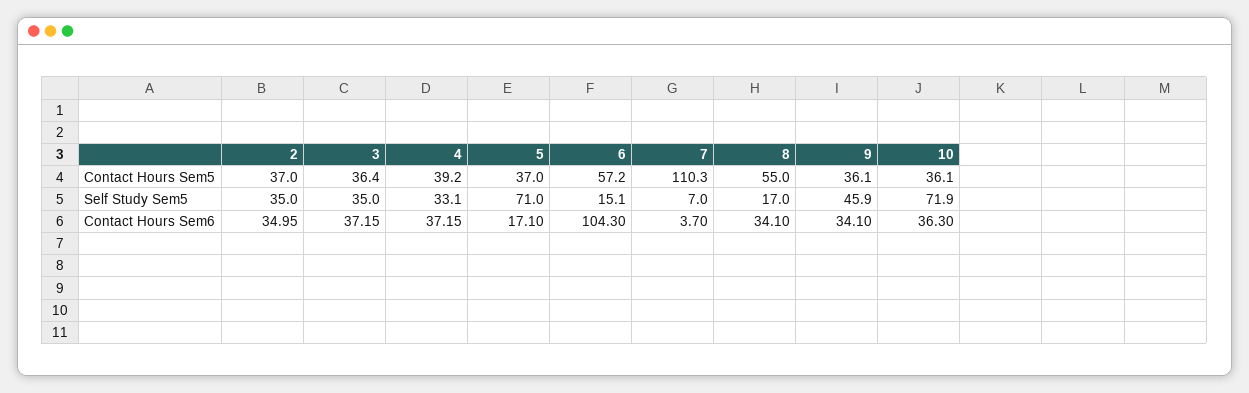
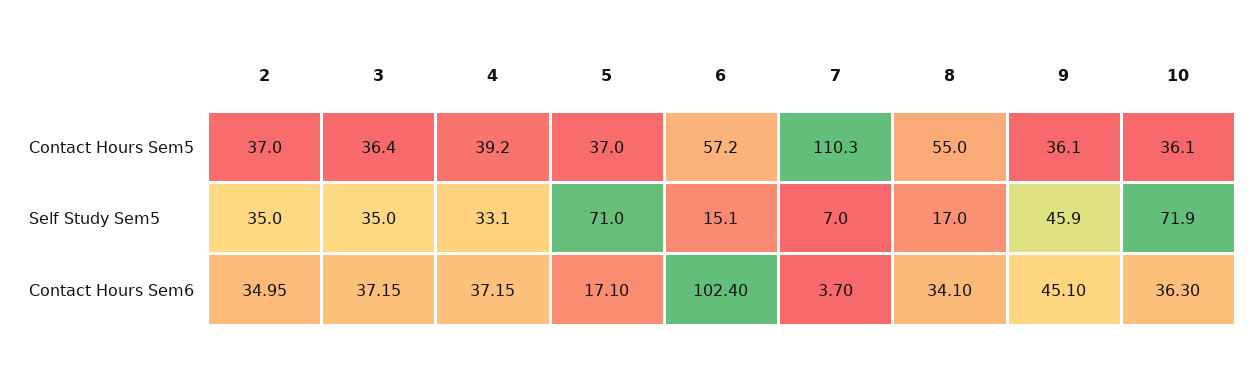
  {
    "2": {
      "Contact Hours Sem5": 37,
      "Self Study Sem5": 35,
      "Contact Hours Sem6": 34.95
    },
    "3": {
      "Contact Hours Sem5": 36.4,
      "Self Study Sem5": 35,
      "Contact Hours Sem6": 37.15
    },
    "4": {
      "Contact Hours Sem5": 39.2,
      "Self Study Sem5": 33.1,
      "Contact Hours Sem6": 37.15
    },
    "5": {
      "Contact Hours Sem5": 37,
      "Self Study Sem5": 71,
      "Contact Hours Sem6": 17.1
    },
    "6": {
      "Contact Hours Sem5": 57.2,
      "Self Study Sem5": 15.1,
-     "Contact Hours Sem6": 104.3
+     "Contact Hours Sem6": 102.4
    },
    "7": {
      "Contact Hours Sem5": 110.3,
      "Self Study Sem5": 7,
      "Contact Hours Sem6": 3.7
    },
    "8": {
      "Contact Hours Sem5": 55,
      "Self Study Sem5": 17,
      "Contact Hours Sem6": 34.1
    },
    "9": {
      "Contact Hours Sem5": 36.1,
      "Self Study Sem5": 45.9,
-     "Contact Hours Sem6": 34.1
+     "Contact Hours Sem6": 45.1
    },
    "10": {
      "Contact Hours Sem5": 36.1,
      "Self Study Sem5": 71.9,
      "Contact Hours Sem6": 36.3
    }
  }

